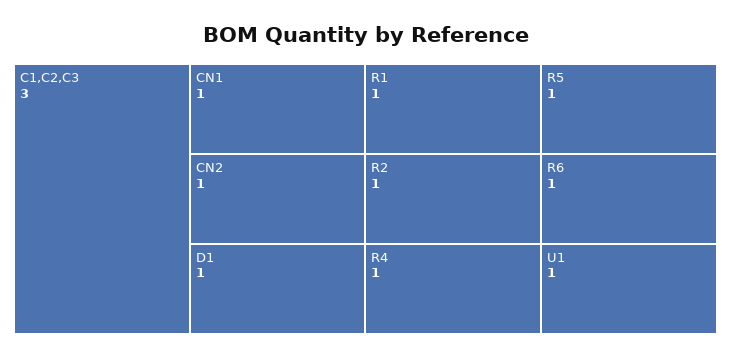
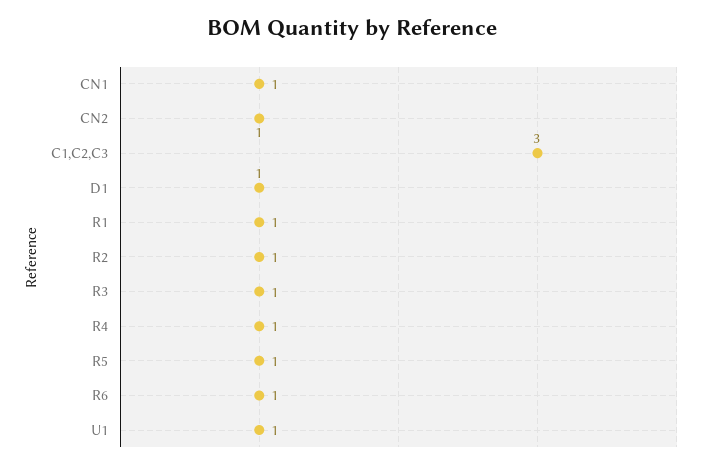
  {
    "C1,C2,C3": 3,
    "CN1": 1,
    "CN2": 1,
    "D1": 1,
    "R1": 1,
    "R2": 1,
    "R4": 1,
    "R5": 1,
    "R6": 1,
-   "U1": 1
+   "U1": 1,
+   "R3": 1
  }

